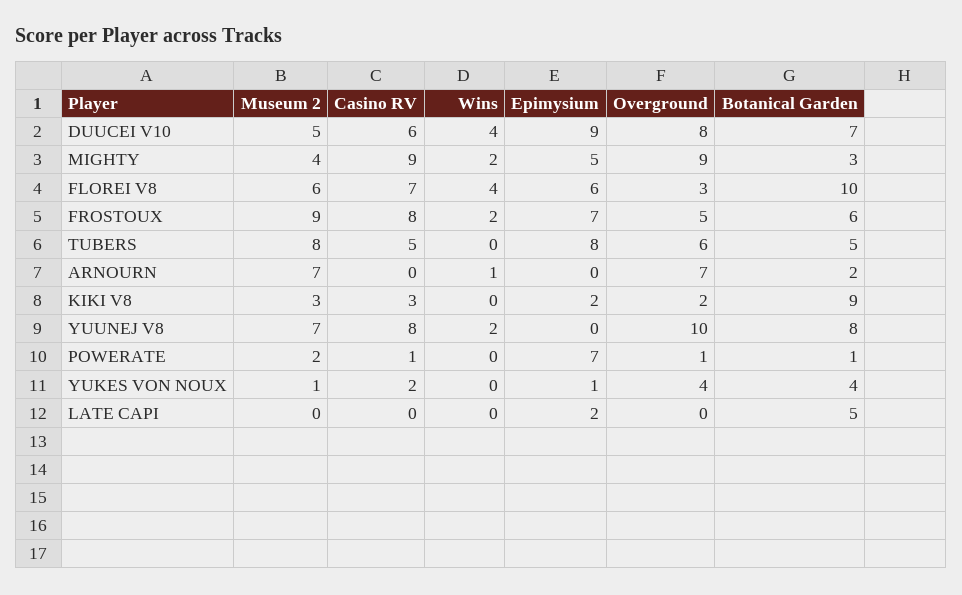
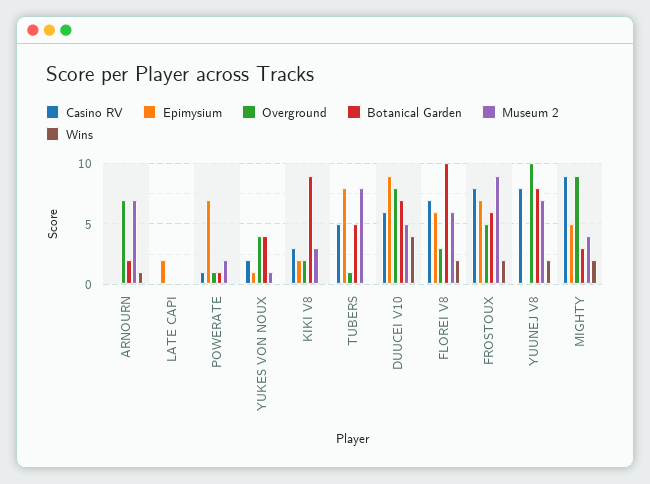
  {
    "Museum 2": {
      "DUUCEI V10": 5,
      "MIGHTY": 4,
      "FLOREI V8": 6,
      "FROSTOUX": 9,
      "TUBERS": 8,
      "ARNOURN": 7,
      "KIKI V8": 3,
      "YUUNEJ V8": 7,
      "POWERATE": 2,
      "YUKES VON NOUX": 1,
      "LATE CAPI": 0
    },
    "Casino RV": {
      "DUUCEI V10": 6,
      "MIGHTY": 9,
      "FLOREI V8": 7,
      "FROSTOUX": 8,
      "TUBERS": 5,
      "ARNOURN": 0,
      "KIKI V8": 3,
      "YUUNEJ V8": 8,
      "POWERATE": 1,
      "YUKES VON NOUX": 2,
      "LATE CAPI": 0
    },
    "Wins": {
      "DUUCEI V10": 4,
      "MIGHTY": 2,
-     "FLOREI V8": 4,
+     "FLOREI V8": 2,
      "FROSTOUX": 2,
      "TUBERS": 0,
      "ARNOURN": 1,
      "KIKI V8": 0,
      "YUUNEJ V8": 2,
      "POWERATE": 0,
      "YUKES VON NOUX": 0,
      "LATE CAPI": 0
    },
    "Epimysium": {
      "DUUCEI V10": 9,
      "MIGHTY": 5,
      "FLOREI V8": 6,
      "FROSTOUX": 7,
      "TUBERS": 8,
      "ARNOURN": 0,
      "KIKI V8": 2,
      "YUUNEJ V8": 0,
      "POWERATE": 7,
      "YUKES VON NOUX": 1,
      "LATE CAPI": 2
    },
    "Overground": {
      "DUUCEI V10": 8,
      "MIGHTY": 9,
      "FLOREI V8": 3,
      "FROSTOUX": 5,
-     "TUBERS": 6,
+     "TUBERS": 1,
      "ARNOURN": 7,
      "KIKI V8": 2,
      "YUUNEJ V8": 10,
      "POWERATE": 1,
      "YUKES VON NOUX": 4,
      "LATE CAPI": 0
    },
    "Botanical Garden": {
      "DUUCEI V10": 7,
      "MIGHTY": 3,
      "FLOREI V8": 10,
      "FROSTOUX": 6,
      "TUBERS": 5,
      "ARNOURN": 2,
      "KIKI V8": 9,
      "YUUNEJ V8": 8,
      "POWERATE": 1,
      "YUKES VON NOUX": 4,
-     "LATE CAPI": 5
+     "LATE CAPI": 0
    }
  }

